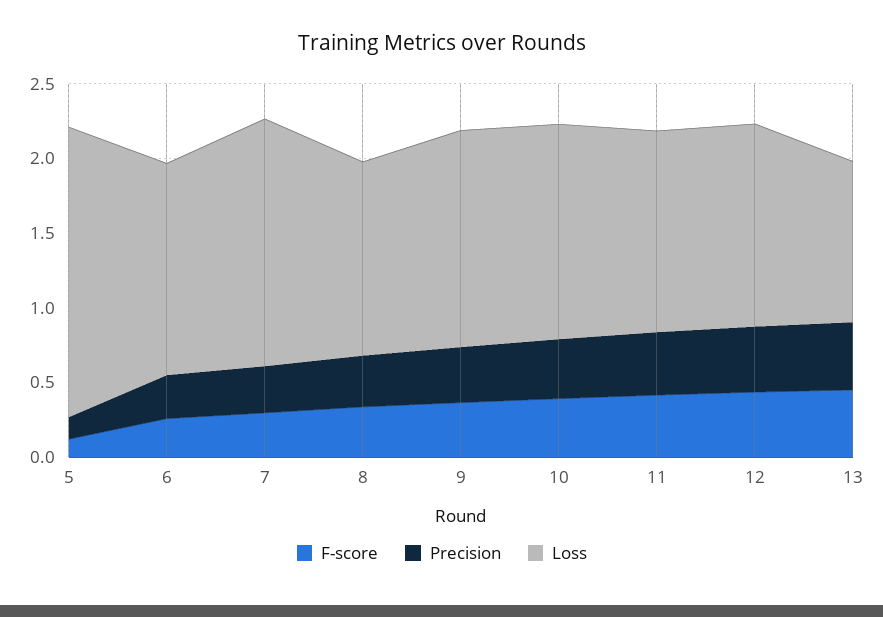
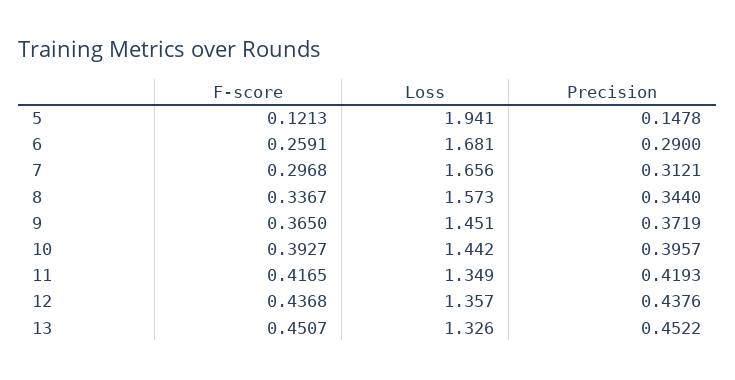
  {
    "F-score": {
      "5": 0.1213,
      "6": 0.2591,
      "7": 0.2968,
      "8": 0.3367,
      "9": 0.365,
      "10": 0.3927,
      "11": 0.4165,
      "12": 0.4368,
      "13": 0.4507
    },
    "Precision": {
      "5": 0.1478,
      "6": 0.29,
      "7": 0.3121,
      "8": 0.344,
      "9": 0.3719,
      "10": 0.3957,
      "11": 0.4193,
      "12": 0.4376,
      "13": 0.4522
    },
    "Loss": {
      "5": 1.941,
-     "6": 1.4,
+     "6": 1.681,
      "7": 1.656,
-     "8": 1.3,
+     "8": 1.573,
      "9": 1.451,
      "10": 1.442,
      "11": 1.349,
      "12": 1.357,
-     "13": 1.1
+     "13": 1.326
    }
  }

